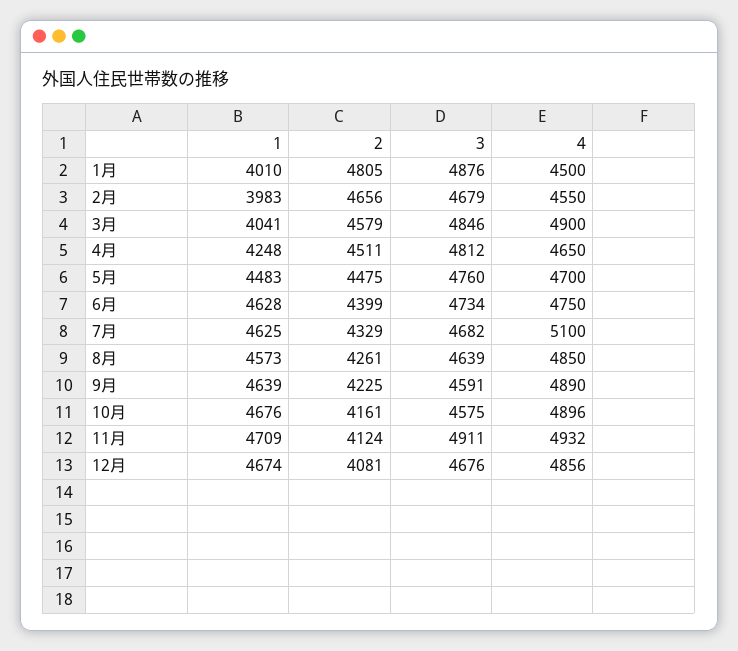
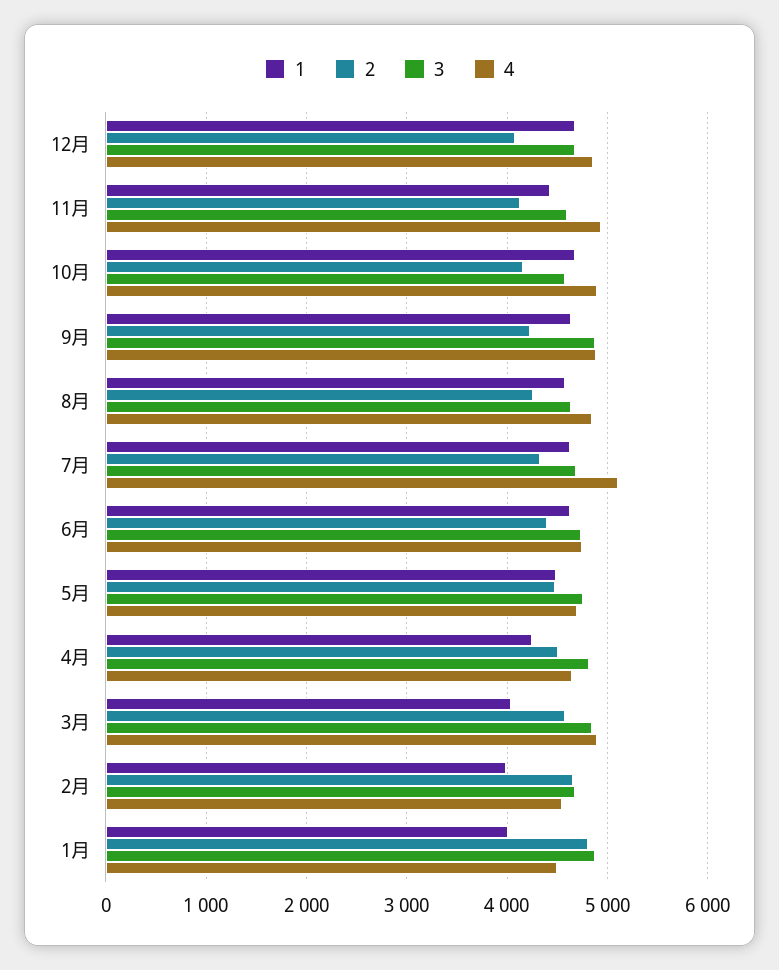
  {
    "1": {
      "1月": 4010,
      "2月": 3983,
      "3月": 4041,
      "4月": 4248,
      "5月": 4483,
      "6月": 4628,
      "7月": 4625,
      "8月": 4573,
      "9月": 4639,
      "10月": 4676,
-     "11月": 4709,
+     "11月": 4400,
      "12月": 4674
    },
    "2": {
      "1月": 4805,
      "2月": 4656,
      "3月": 4579,
      "4月": 4511,
      "5月": 4475,
      "6月": 4399,
      "7月": 4329,
      "8月": 4261,
      "9月": 4225,
      "10月": 4161,
      "11月": 4124,
      "12月": 4081
    },
    "3": {
      "1月": 4876,
      "2月": 4679,
      "3月": 4846,
      "4月": 4812,
      "5月": 4760,
      "6月": 4734,
      "7月": 4682,
      "8月": 4639,
-     "9月": 4591,
+     "9月": 4900,
      "10月": 4575,
-     "11月": 4911,
+     "11月": 4600,
      "12月": 4676
    },
    "4": {
      "1月": 4500,
      "2月": 4550,
      "3月": 4900,
      "4月": 4650,
      "5月": 4700,
      "6月": 4750,
      "7月": 5100,
      "8月": 4850,
      "9月": 4890,
      "10月": 4896,
      "11月": 4932,
      "12月": 4856
    }
  }

